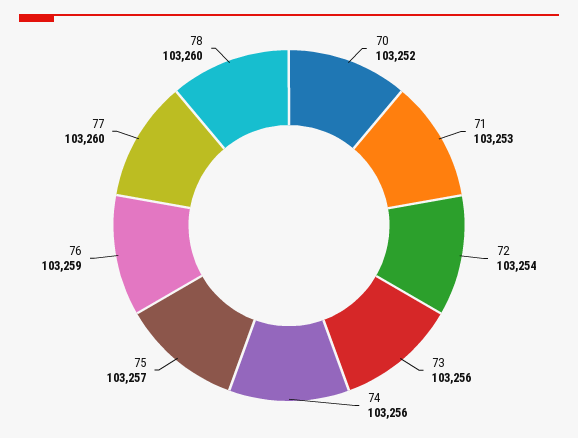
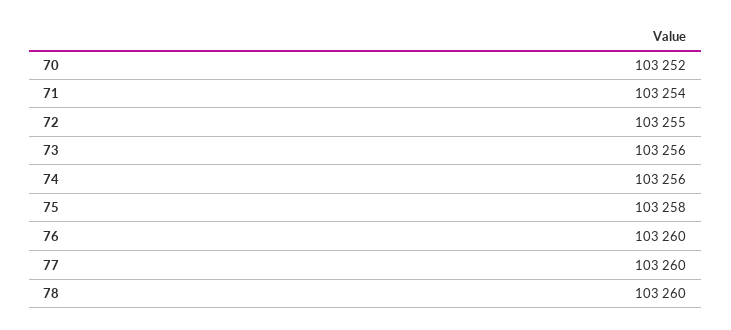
  {
    "70": 103252,
-   "71": 103253,
+   "71": 103254,
-   "72": 103254,
+   "72": 103255,
    "73": 103256,
    "74": 103256,
-   "75": 103257,
+   "75": 103258,
-   "76": 103259,
+   "76": 103260,
    "77": 103260,
    "78": 103260
  }

